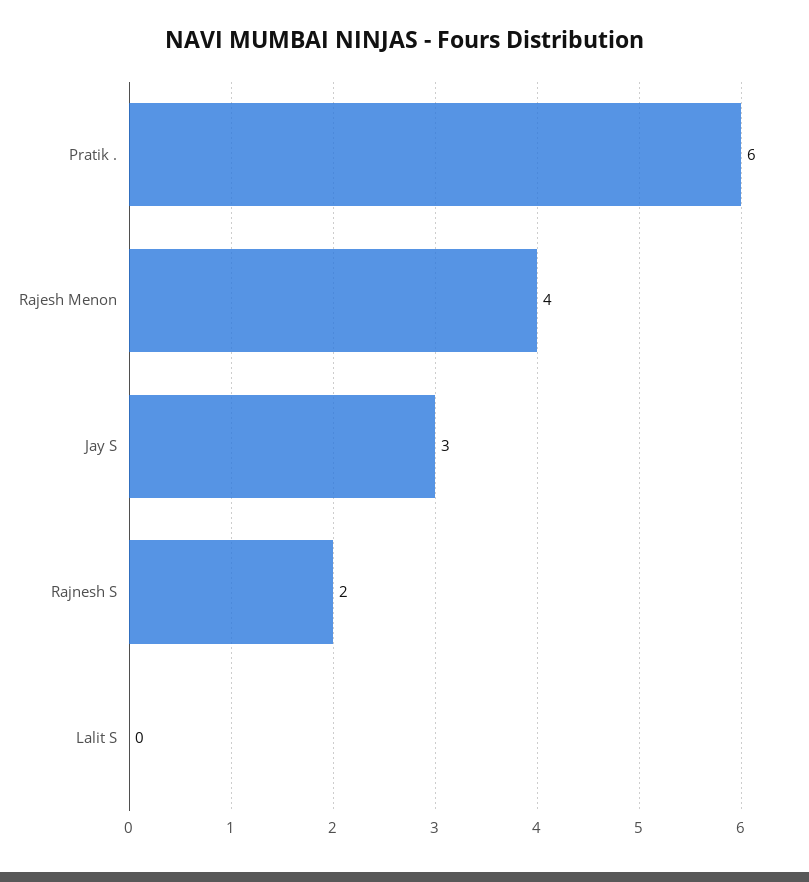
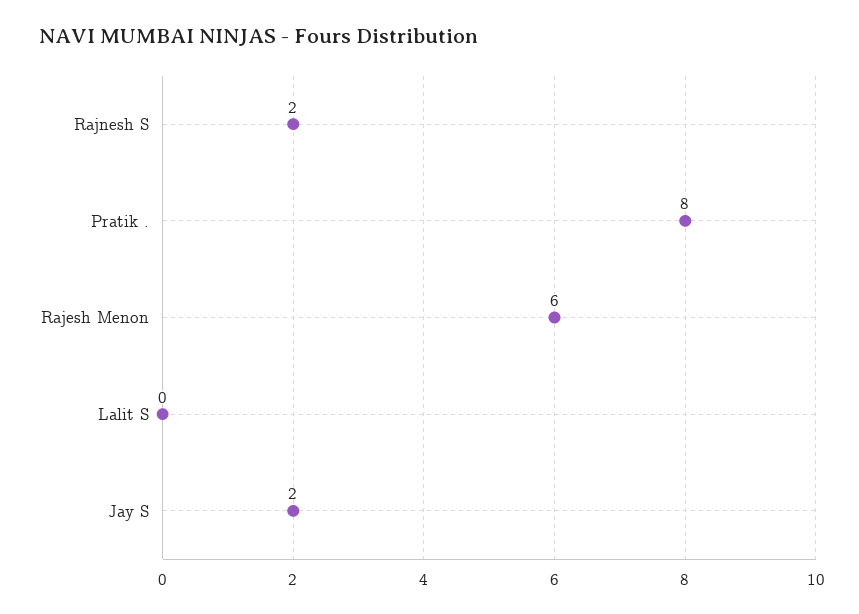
  {
-   "Pratik .": 6,
+   "Pratik .": 8,
-   "Rajesh Menon": 4,
+   "Rajesh Menon": 6,
-   "Jay S": 3,
+   "Jay S": 2,
    "Rajnesh S": 2,
    "Lalit S": 0
  }

